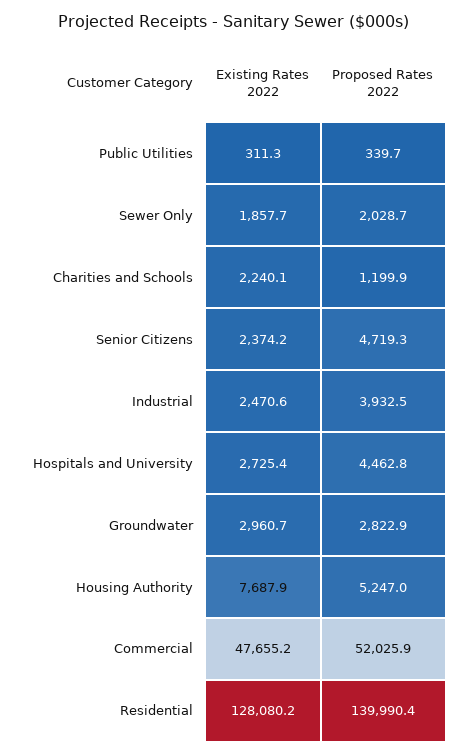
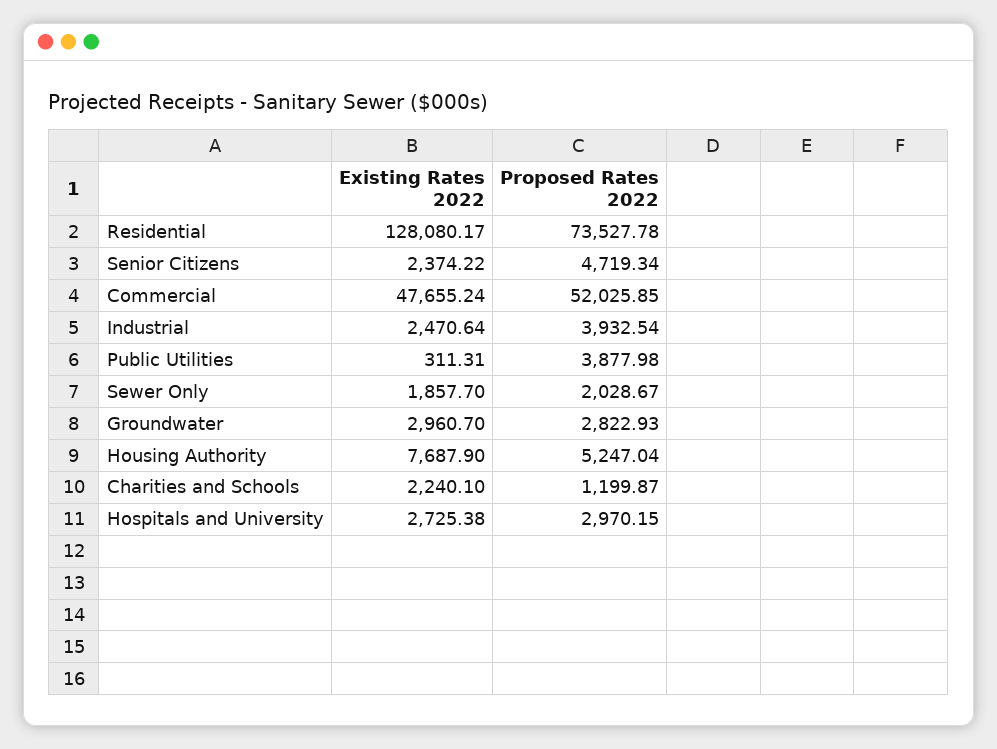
  {
    "Existing Rates 2022": {
      "Public Utilities": 311.31,
      "Sewer Only": 1857.7,
      "Charities and Schools": 2240.1,
      "Senior Citizens": 2374.22,
      "Industrial": 2470.64,
      "Hospitals and University": 2725.38,
      "Groundwater": 2960.7,
      "Housing Authority": 7687.9,
      "Commercial": 47655.24,
      "Residential": 128080.17
    },
    "Proposed Rates 2022": {
-     "Public Utilities": 339.7,
+     "Public Utilities": 3877.98,
      "Sewer Only": 2028.67,
      "Charities and Schools": 1199.87,
      "Senior Citizens": 4719.34,
      "Industrial": 3932.54,
-     "Hospitals and University": 4462.8,
+     "Hospitals and University": 2970.15,
      "Groundwater": 2822.93,
      "Housing Authority": 5247.04,
      "Commercial": 52025.85,
-     "Residential": 139990.4
+     "Residential": 73527.78
    }
  }

